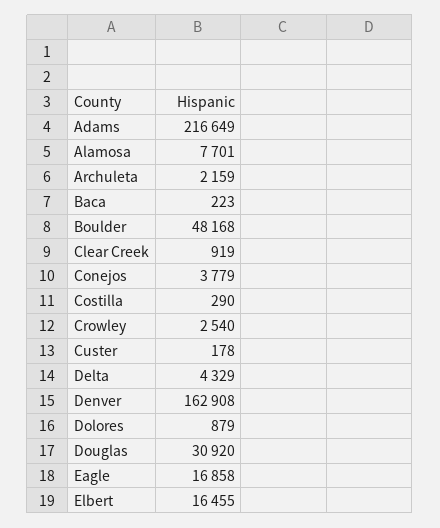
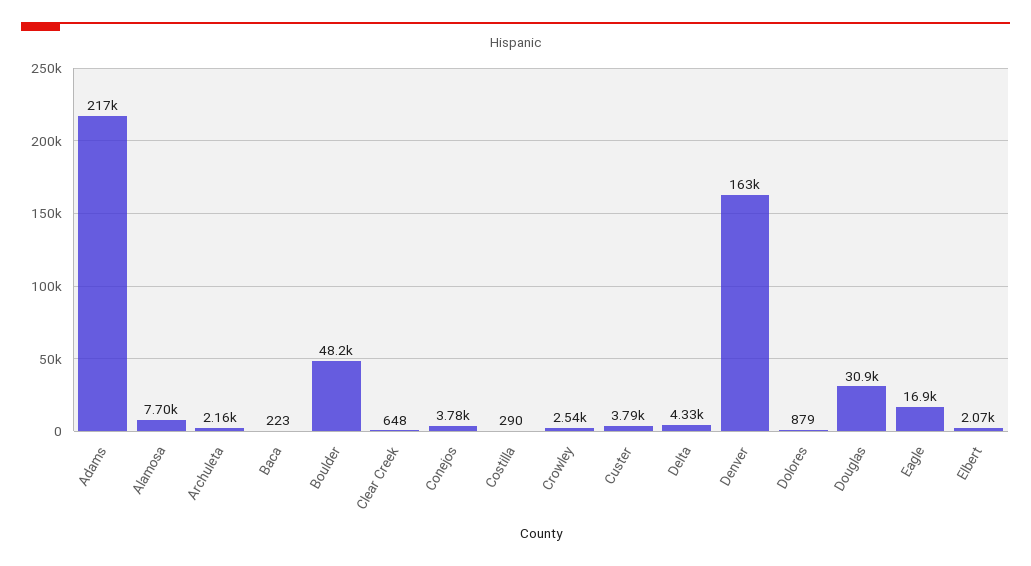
  {
    "Adams": 216649,
    "Alamosa": 7701,
    "Archuleta": 2159,
    "Baca": 223,
    "Boulder": 48168,
-   "Clear Creek": 919,
+   "Clear Creek": 648,
    "Conejos": 3779,
    "Costilla": 290,
    "Crowley": 2540,
-   "Custer": 178,
+   "Custer": 3790,
    "Delta": 4329,
    "Denver": 162908,
    "Dolores": 879,
    "Douglas": 30920,
    "Eagle": 16858,
-   "Elbert": 16455
+   "Elbert": 2070
  }

